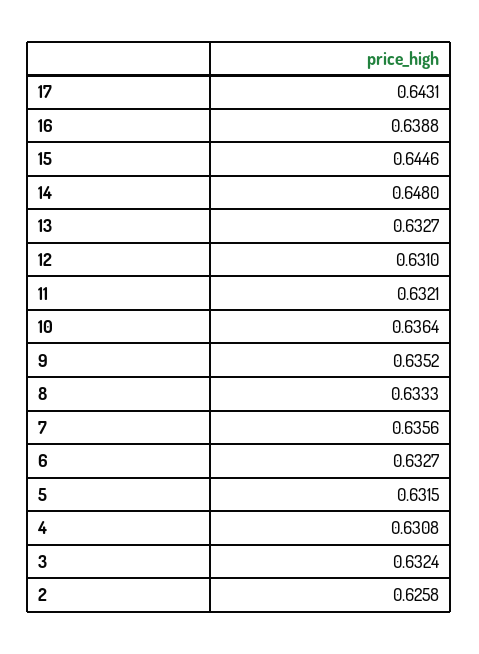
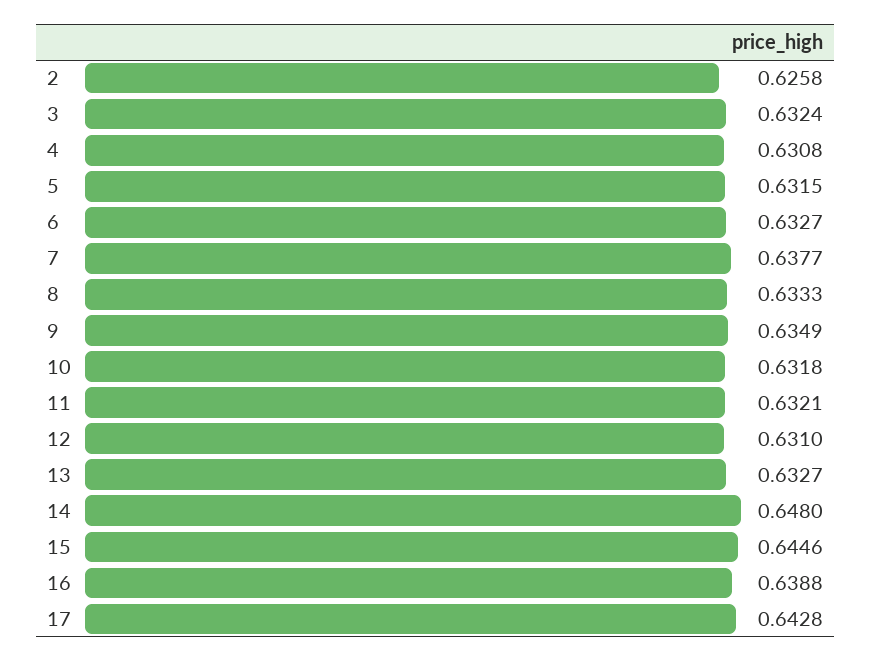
  {
-   "17": 0.6431,
+   "17": 0.6428,
    "16": 0.6388,
    "15": 0.6446,
    "14": 0.648,
    "13": 0.6327,
    "12": 0.631,
    "11": 0.6321,
-   "10": 0.6364,
+   "10": 0.6318,
-   "9": 0.6352,
+   "9": 0.6349,
    "8": 0.6333,
-   "7": 0.6356,
+   "7": 0.6377,
    "6": 0.6327,
    "5": 0.6315,
    "4": 0.6308,
    "3": 0.6324,
    "2": 0.6258
  }

